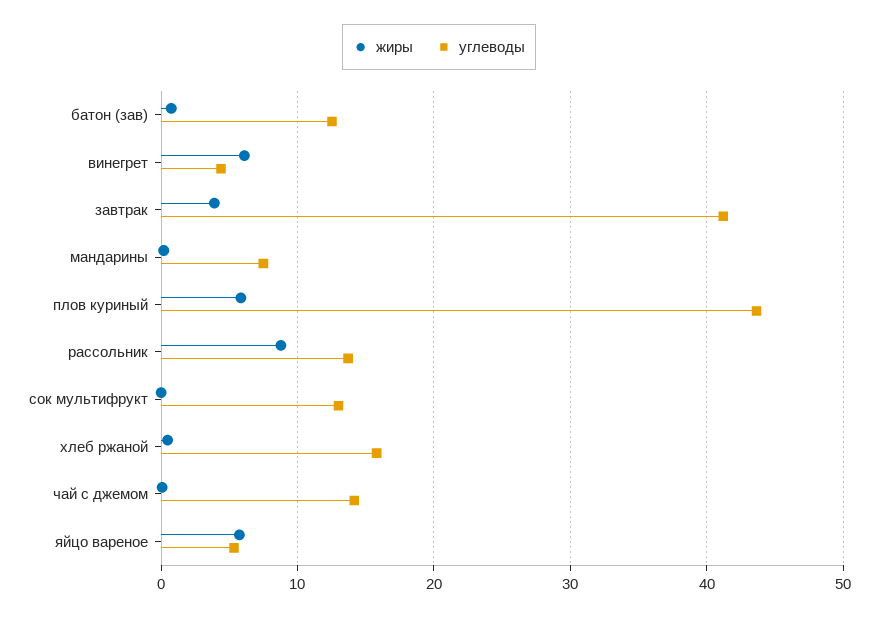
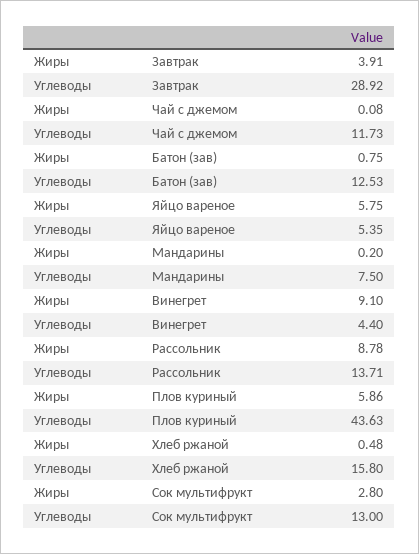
  {
    "жиры": {
      "батон (зав)": 0.75,
-     "винегрет": 6,
+     "винегрет": 9.1,
      "завтрак": 3.91,
      "мандарины": 0.2,
      "плов куриный": 5.86,
      "рассольник": 8.78,
-     "сок мультифрукт": 0,
+     "сок мультифрукт": 2.8,
      "хлеб ржаной": 0.48,
      "чай с джемом": 0.08,
      "яйцо вареное": 5.75
    },
    "углеводы": {
      "батон (зав)": 12.53,
      "винегрет": 4.4,
-     "завтрак": 41,
+     "завтрак": 28.92,
      "мандарины": 7.5,
      "плов куриный": 43.63,
      "рассольник": 13.71,
      "сок мультифрукт": 13,
      "хлеб ржаной": 15.8,
-     "чай с джемом": 14,
+     "чай с джемом": 11.73,
      "яйцо вареное": 5.35
    }
  }

